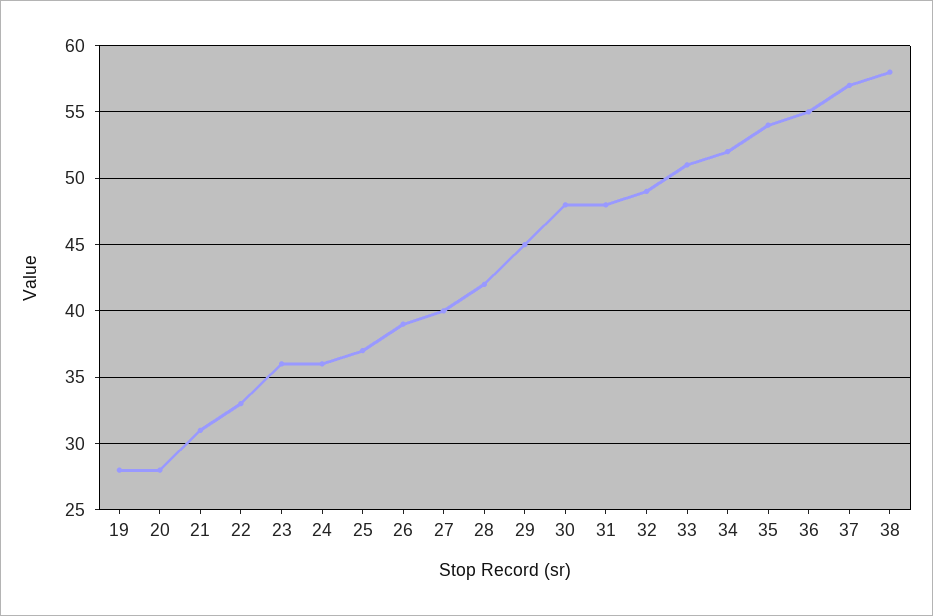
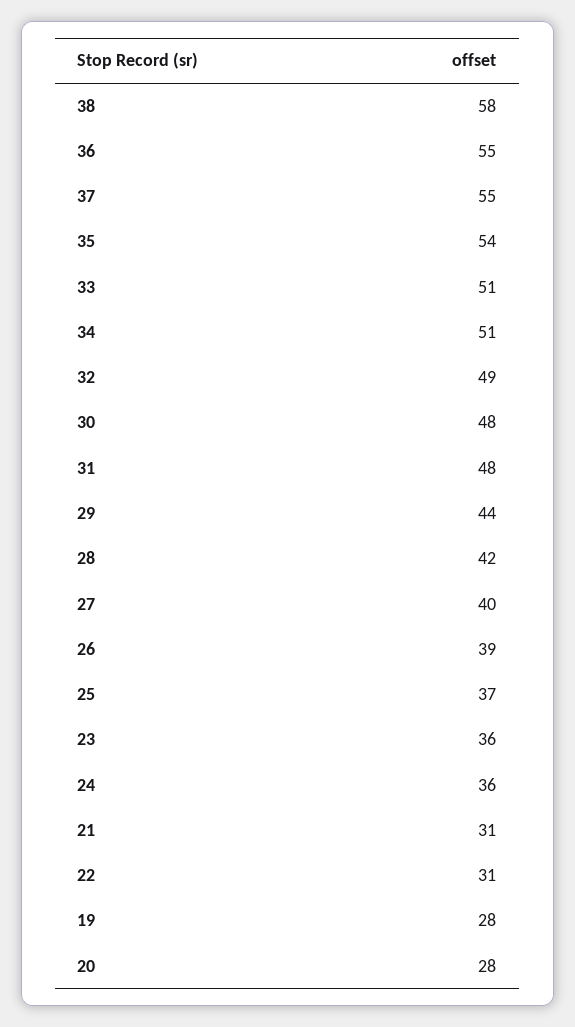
  {
    "19": 28,
    "20": 28,
    "21": 31,
-   "22": 33,
+   "22": 31,
    "23": 36,
    "24": 36,
    "25": 37,
    "26": 39,
    "27": 40,
    "28": 42,
-   "29": 45,
+   "29": 44,
    "30": 48,
    "31": 48,
    "32": 49,
    "33": 51,
-   "34": 52,
+   "34": 51,
    "35": 54,
    "36": 55,
-   "37": 57,
+   "37": 55,
    "38": 58
  }

